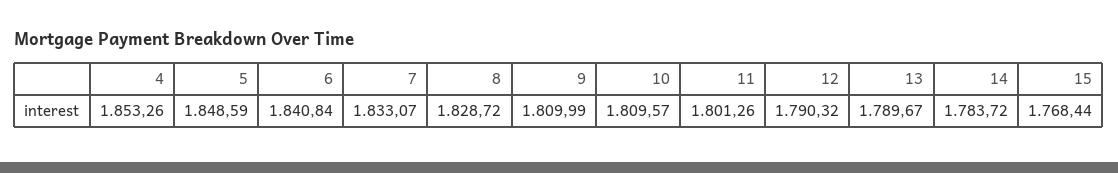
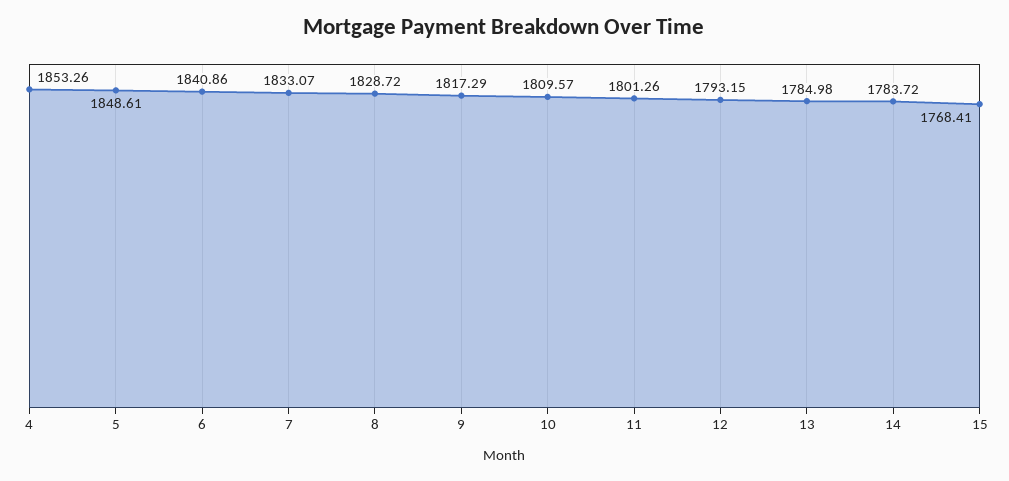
  {
    "4": 1853.26,
-   "5": 1848.59,
+   "5": 1848.61,
-   "6": 1840.84,
+   "6": 1840.86,
    "7": 1833.07,
    "8": 1828.72,
-   "9": 1809.99,
+   "9": 1817.29,
    "10": 1809.57,
    "11": 1801.26,
-   "12": 1790.32,
+   "12": 1793.15,
-   "13": 1789.67,
+   "13": 1784.98,
    "14": 1783.72,
-   "15": 1768.44
+   "15": 1768.41
  }

